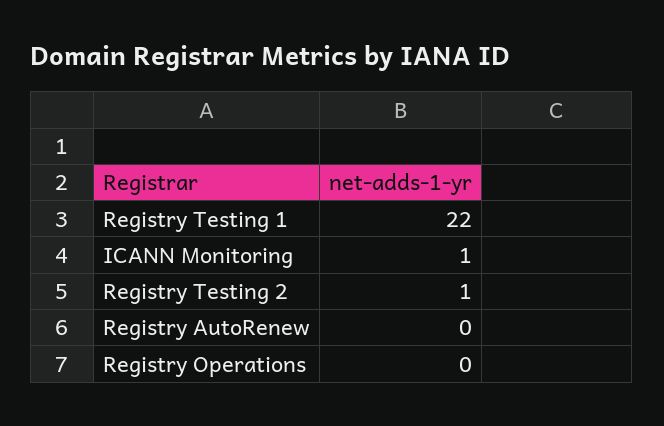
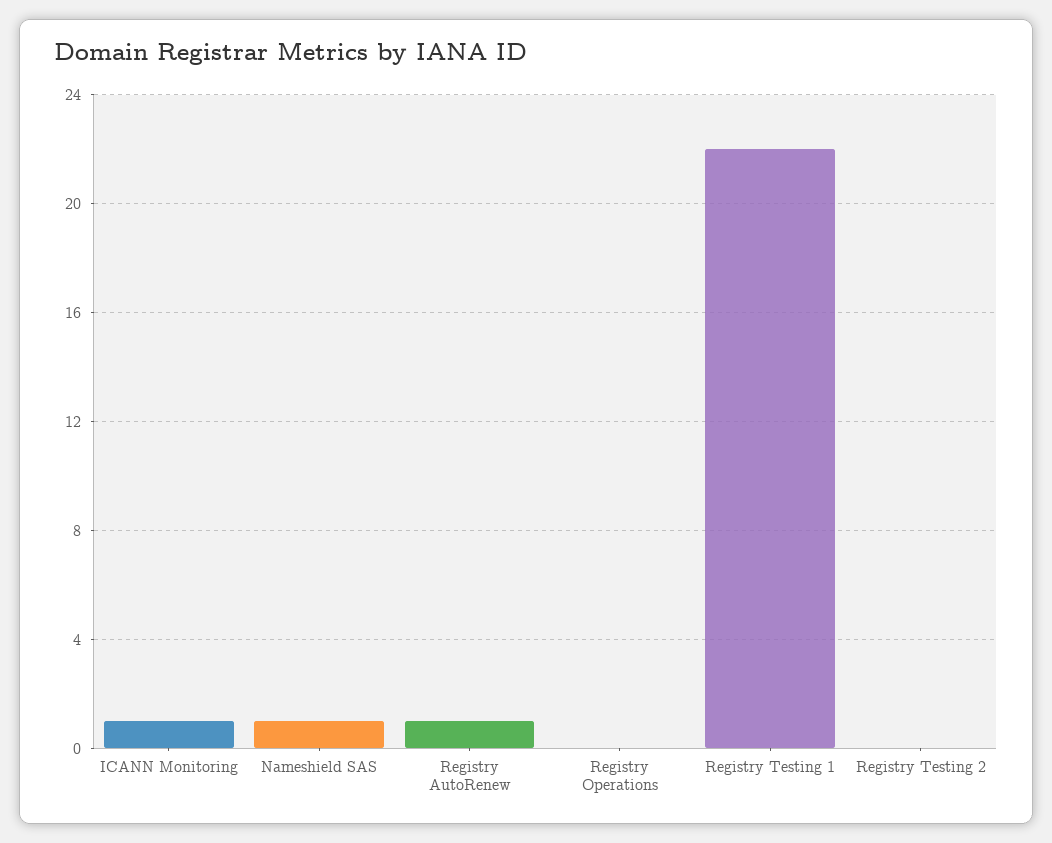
  {
    "Registry Testing 1": 22,
    "ICANN Monitoring": 1,
-   "Registry Testing 2": 1,
+   "Registry Testing 2": 0,
-   "Registry AutoRenew": 0,
+   "Registry AutoRenew": 1,
-   "Registry Operations": 0
+   "Registry Operations": 0,
+   "Nameshield SAS": 1
  }

